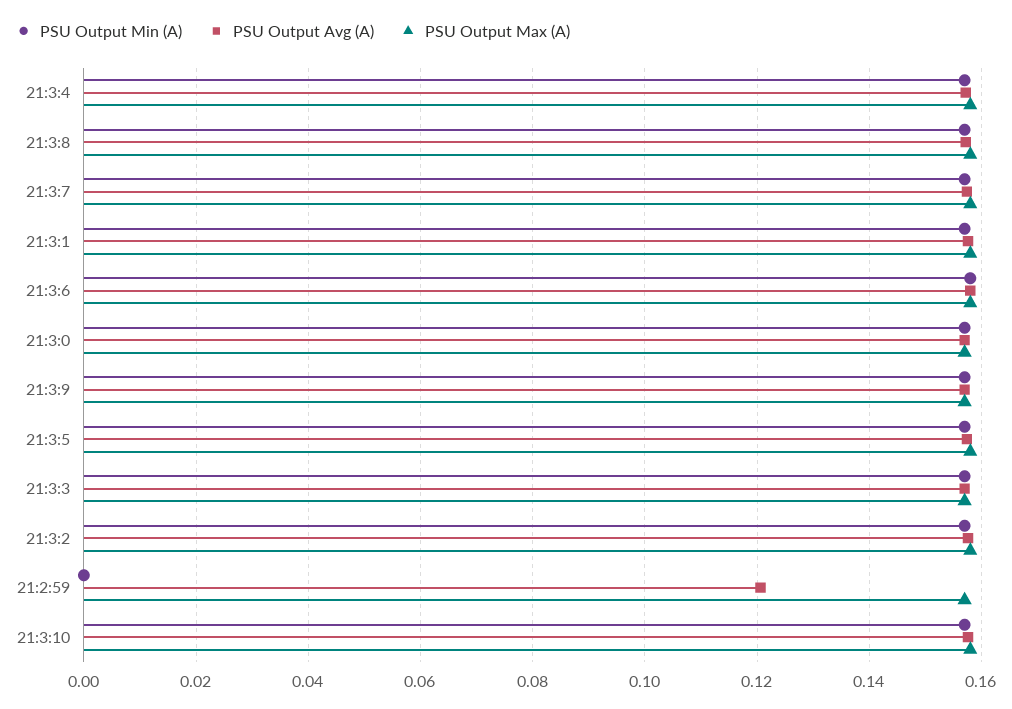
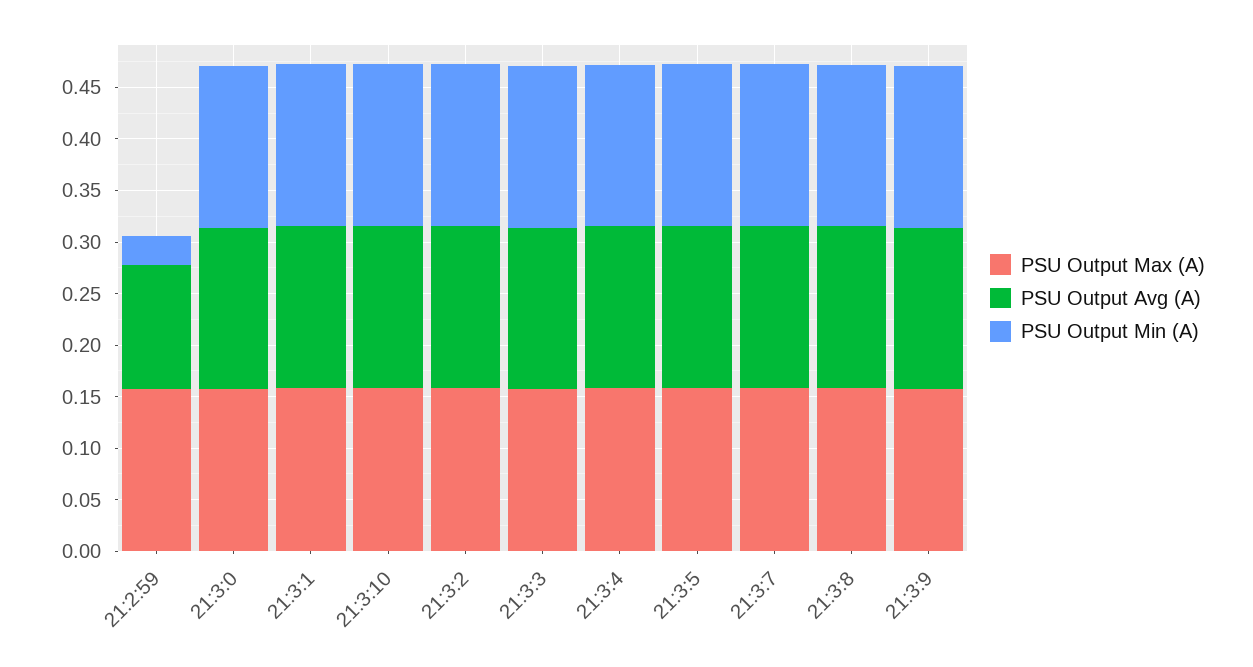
  {
    "PSU Output Min (A)": {
      "21:3:4": 0.158,
      "21:3:8": 0.158,
      "21:3:7": 0.158,
      "21:3:1": 0.158,
-     "21:3:6": 0.158,
      "21:3:0": 0.158,
      "21:3:9": 0.158,
      "21:3:5": 0.158,
      "21:3:3": 0.158,
      "21:3:2": 0.158,
-     "21:2:59": 0,
+     "21:2:59": 0.03,
      "21:3:10": 0.158
    },
    "PSU Output Avg (A)": {
      "21:3:4": 0.158,
      "21:3:8": 0.158,
      "21:3:7": 0.158,
      "21:3:1": 0.158,
-     "21:3:6": 0.158,
      "21:3:0": 0.158,
      "21:3:9": 0.158,
      "21:3:5": 0.158,
      "21:3:3": 0.158,
      "21:3:2": 0.158,
      "21:2:59": 0.12,
      "21:3:10": 0.158
    },
    "PSU Output Max (A)": {
      "21:3:4": 0.158,
      "21:3:8": 0.158,
      "21:3:7": 0.158,
      "21:3:1": 0.158,
-     "21:3:6": 0.158,
      "21:3:0": 0.158,
      "21:3:9": 0.158,
      "21:3:5": 0.158,
      "21:3:3": 0.158,
      "21:3:2": 0.158,
      "21:2:59": 0.158,
      "21:3:10": 0.158
    }
  }

